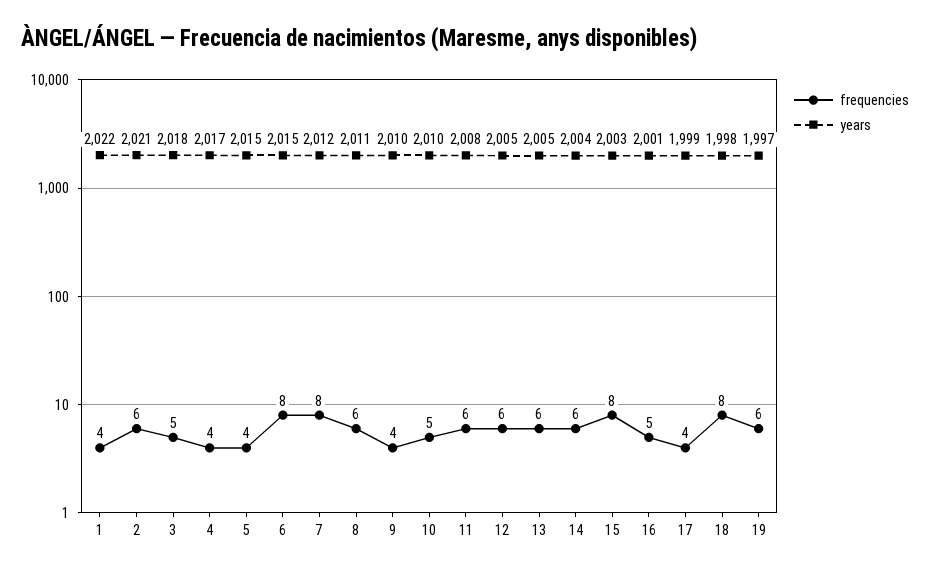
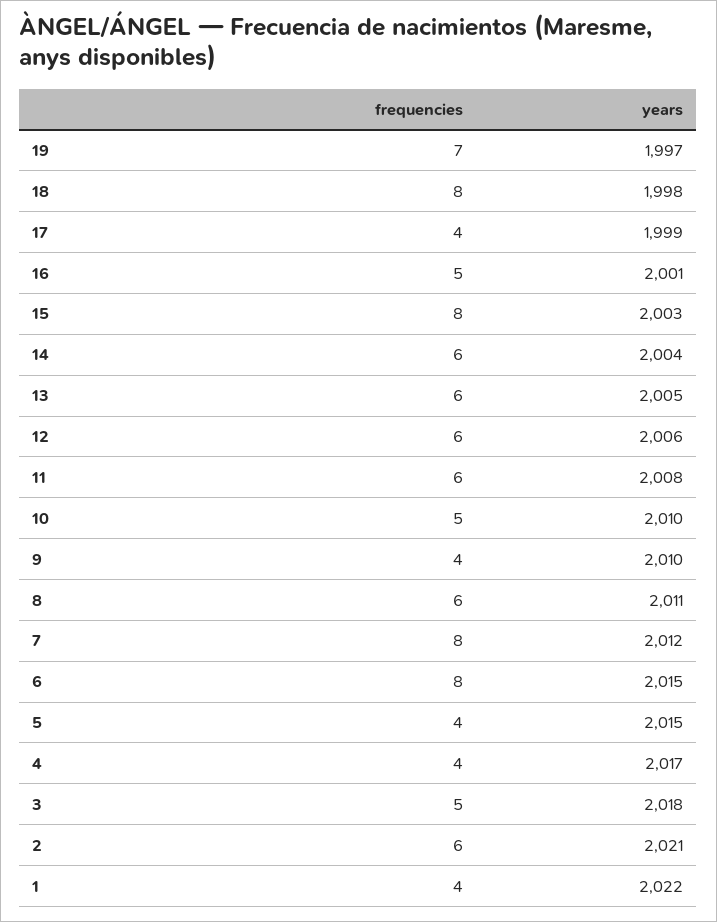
  {
    "frequencies": {
      "1": 4,
      "2": 6,
      "3": 5,
      "4": 4,
      "5": 4,
      "6": 8,
      "7": 8,
      "8": 6,
      "9": 4,
      "10": 5,
      "11": 6,
      "12": 6,
      "13": 6,
      "14": 6,
      "15": 8,
      "16": 5,
      "17": 4,
      "18": 8,
-     "19": 6
+     "19": 7
    },
    "years": {
      "1": 2022,
      "2": 2021,
      "3": 2018,
      "4": 2017,
      "5": 2015,
      "6": 2015,
      "7": 2012,
      "8": 2011,
      "9": 2010,
      "10": 2010,
      "11": 2008,
-     "12": 2005,
+     "12": 2006,
      "13": 2005,
      "14": 2004,
      "15": 2003,
      "16": 2001,
      "17": 1999,
      "18": 1998,
      "19": 1997
    }
  }

